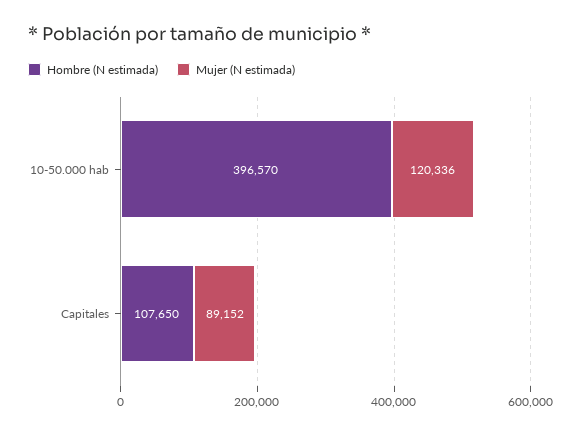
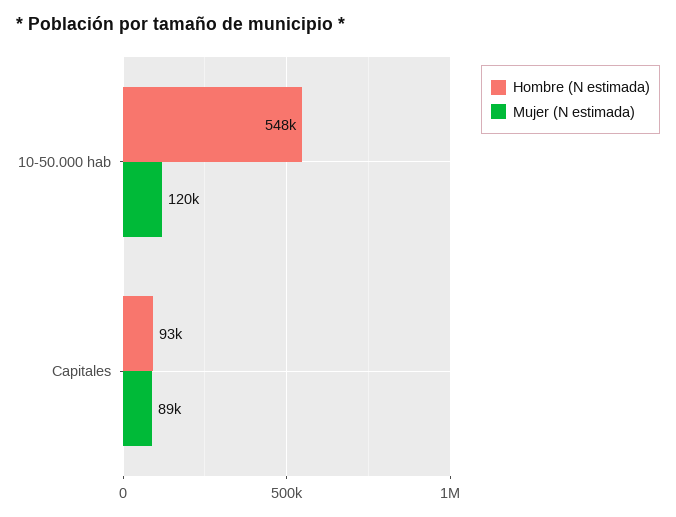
  {
    "Hombre (N estimada)": {
-     "10-50.000 hab": 396570,
+     "10-50.000 hab": 548000,
-     "Capitales": 107650
+     "Capitales": 93000
    },
    "Mujer (N estimada)": {
      "10-50.000 hab": 120336,
      "Capitales": 89152
    }
  }

